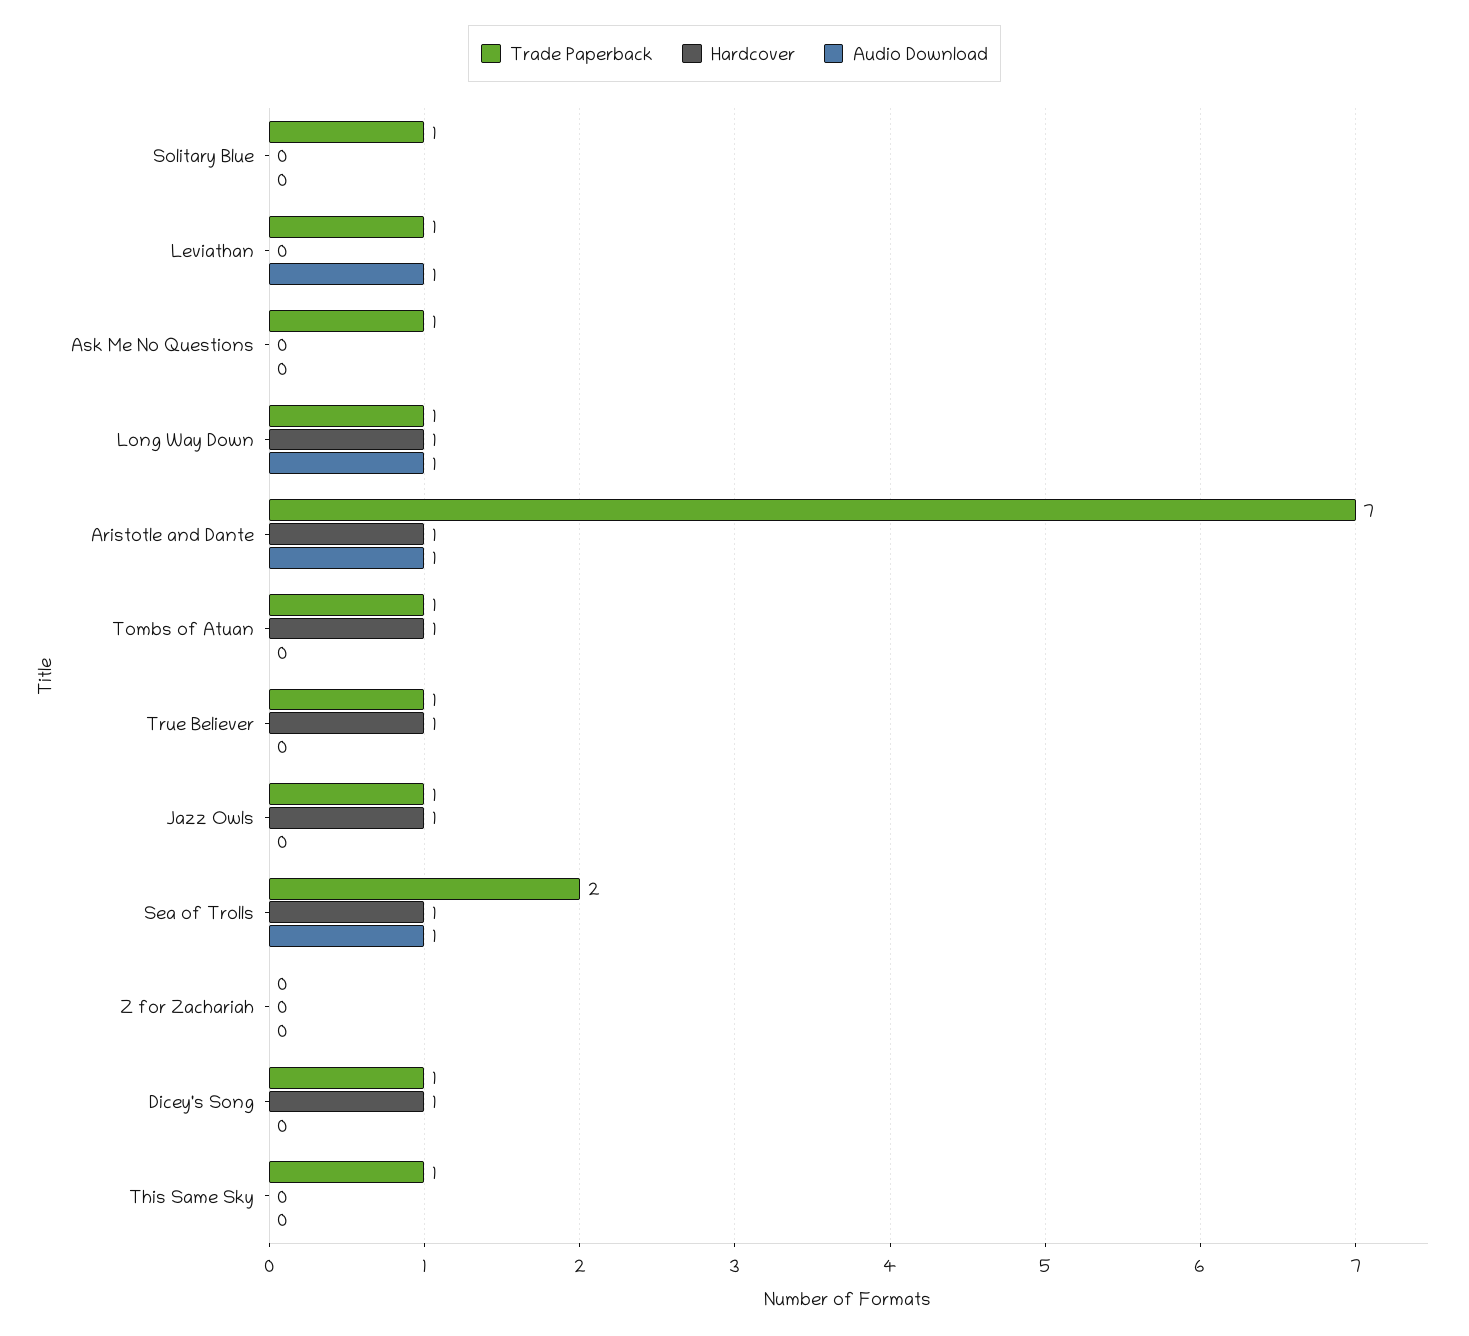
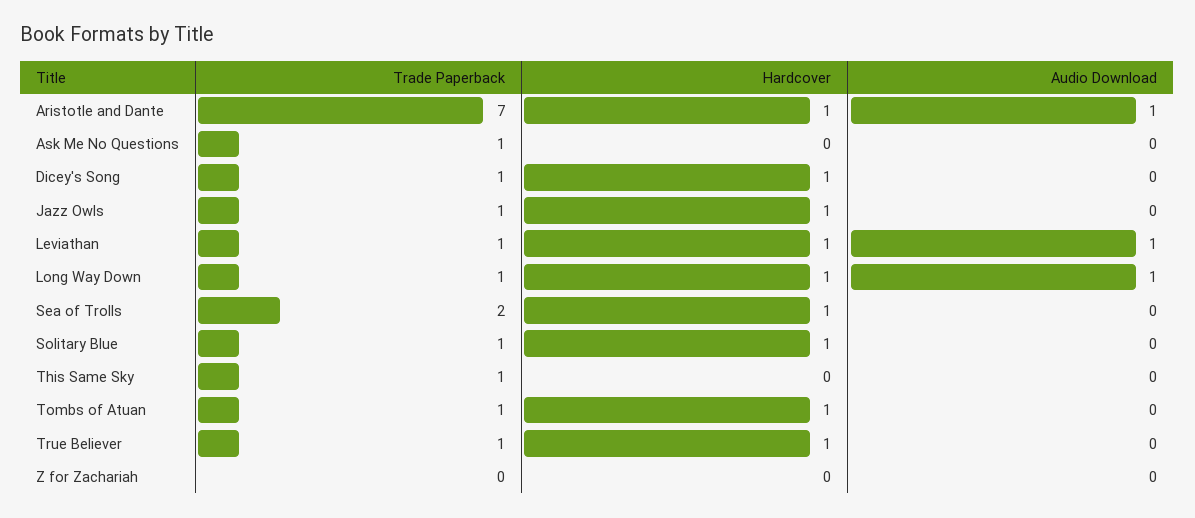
  {
    "Trade Paperback": {
      "Solitary Blue": 1,
      "Leviathan": 1,
      "Ask Me No Questions": 1,
      "Long Way Down": 1,
      "Aristotle and Dante": 7,
      "Tombs of Atuan": 1,
      "True Believer": 1,
      "Jazz Owls": 1,
      "Sea of Trolls": 2,
      "Z for Zachariah": 0,
      "Dicey's Song": 1,
      "This Same Sky": 1
    },
    "Hardcover": {
-     "Solitary Blue": 0,
+     "Solitary Blue": 1,
-     "Leviathan": 0,
+     "Leviathan": 1,
      "Ask Me No Questions": 0,
      "Long Way Down": 1,
      "Aristotle and Dante": 1,
      "Tombs of Atuan": 1,
      "True Believer": 1,
      "Jazz Owls": 1,
      "Sea of Trolls": 1,
      "Z for Zachariah": 0,
      "Dicey's Song": 1,
      "This Same Sky": 0
    },
    "Audio Download": {
      "Solitary Blue": 0,
      "Leviathan": 1,
      "Ask Me No Questions": 0,
      "Long Way Down": 1,
      "Aristotle and Dante": 1,
      "Tombs of Atuan": 0,
      "True Believer": 0,
      "Jazz Owls": 0,
-     "Sea of Trolls": 1,
+     "Sea of Trolls": 0,
      "Z for Zachariah": 0,
      "Dicey's Song": 0,
      "This Same Sky": 0
    }
  }

